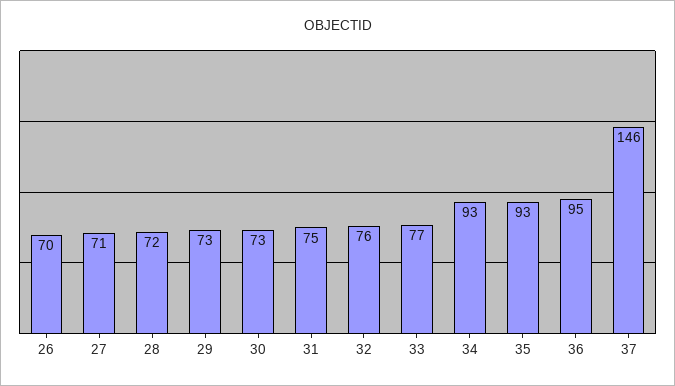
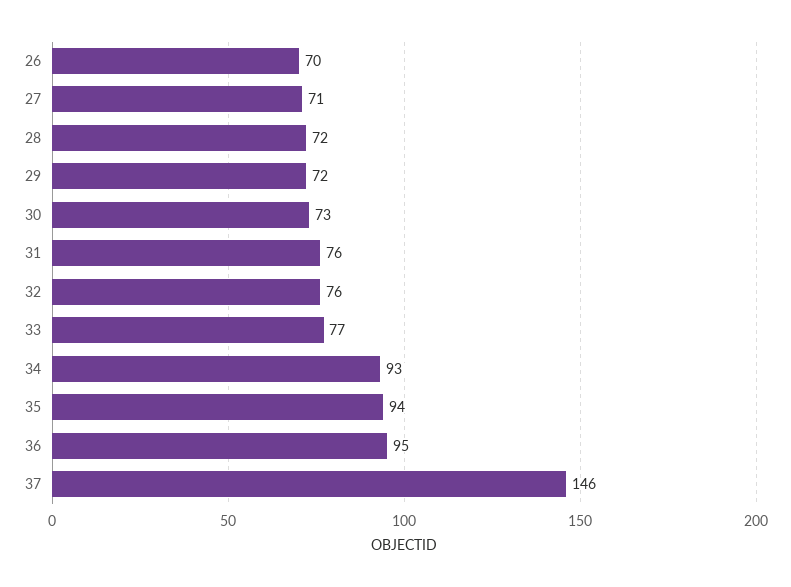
  {
    "26": 70,
    "27": 71,
    "28": 72,
-   "29": 73,
+   "29": 72,
    "30": 73,
-   "31": 75,
+   "31": 76,
    "32": 76,
    "33": 77,
    "34": 93,
-   "35": 93,
+   "35": 94,
    "36": 95,
    "37": 146
  }

